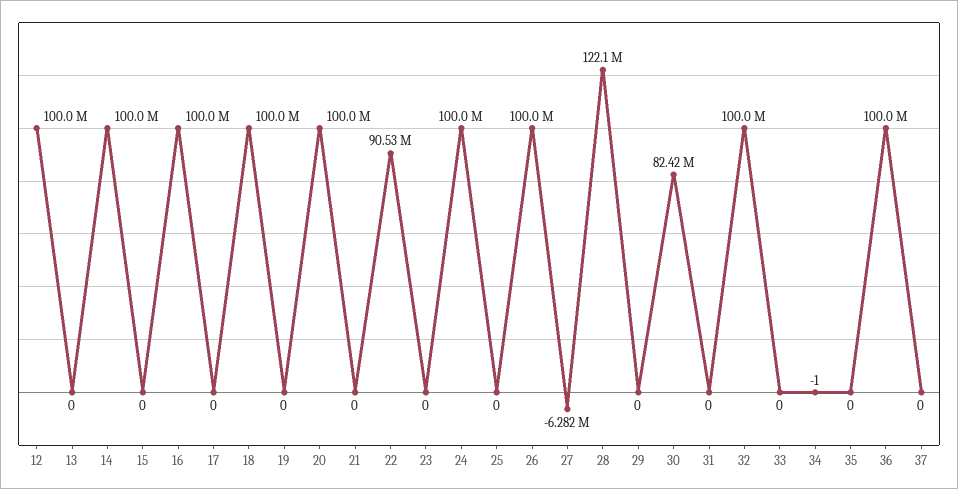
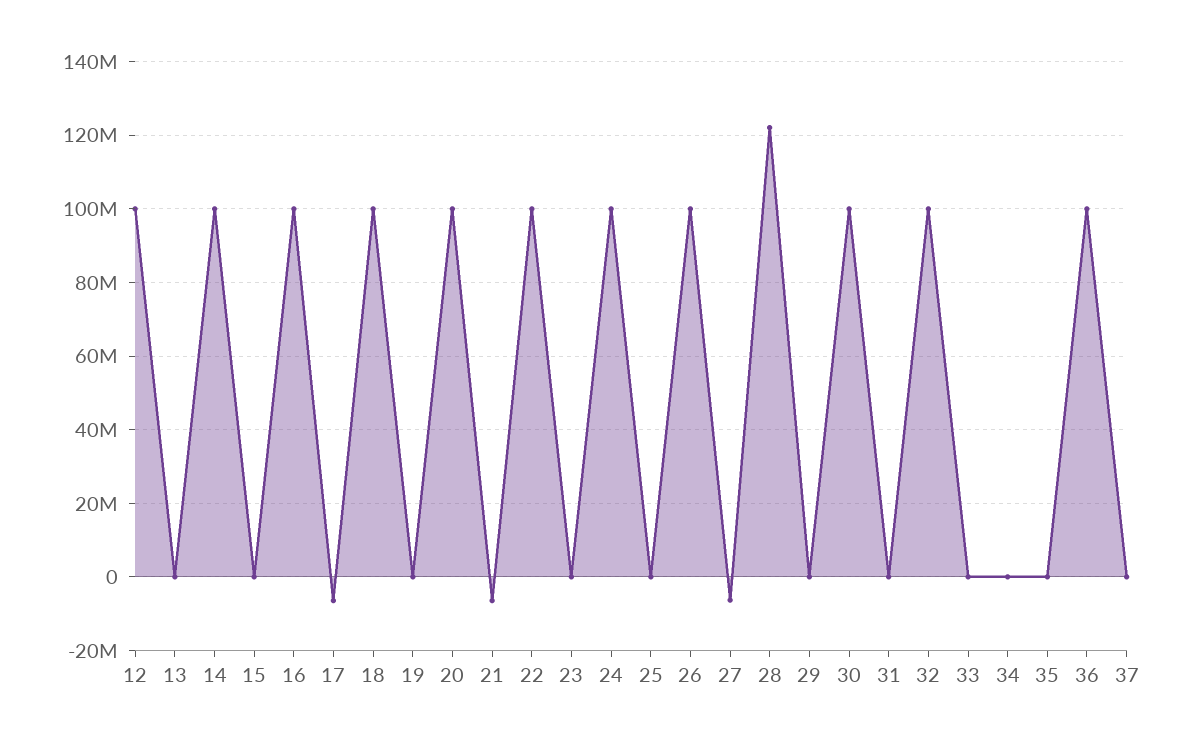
  {
    "12": 100000000,
    "13": 0,
    "14": 100000000,
    "15": 0,
    "16": 100000000,
-   "17": 0,
+   "17": -6000000,
    "18": 100000000,
    "19": 0,
    "20": 100000000,
-   "21": 0,
+   "21": -6000000,
-   "22": 90530000,
+   "22": 100000000,
    "23": 0,
    "24": 100000000,
    "25": 0,
    "26": 100000000,
    "27": -6282000,
    "28": 122100000,
    "29": 0,
-   "30": 82420000,
+   "30": 100000000,
    "31": 0,
    "32": 100000000,
    "33": 0,
    "34": -1,
    "35": 0,
    "36": 100000000,
    "37": 0
  }

